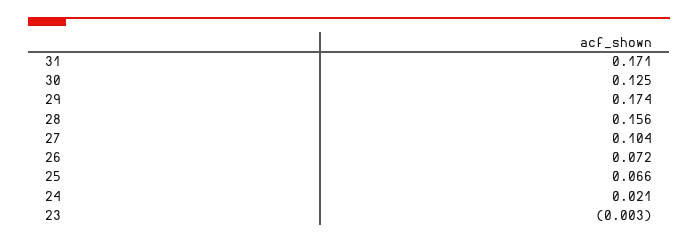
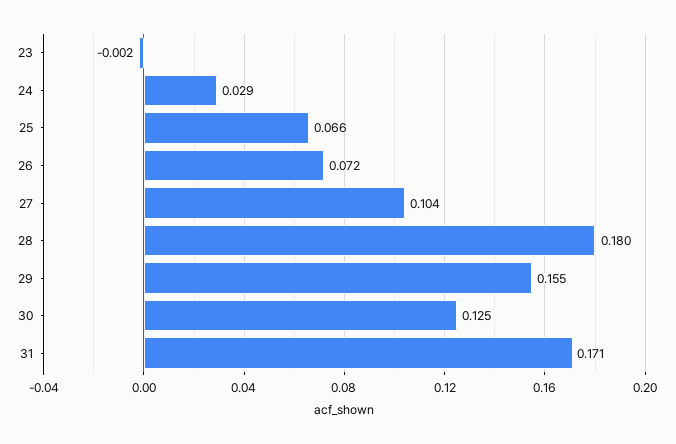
  {
    "31": 0.171,
    "30": 0.125,
-   "29": 0.174,
+   "29": 0.155,
-   "28": 0.156,
+   "28": 0.18,
    "27": 0.104,
    "26": 0.072,
    "25": 0.066,
-   "24": 0.021,
+   "24": 0.029,
-   "23": -0.003
+   "23": -0.002
  }

